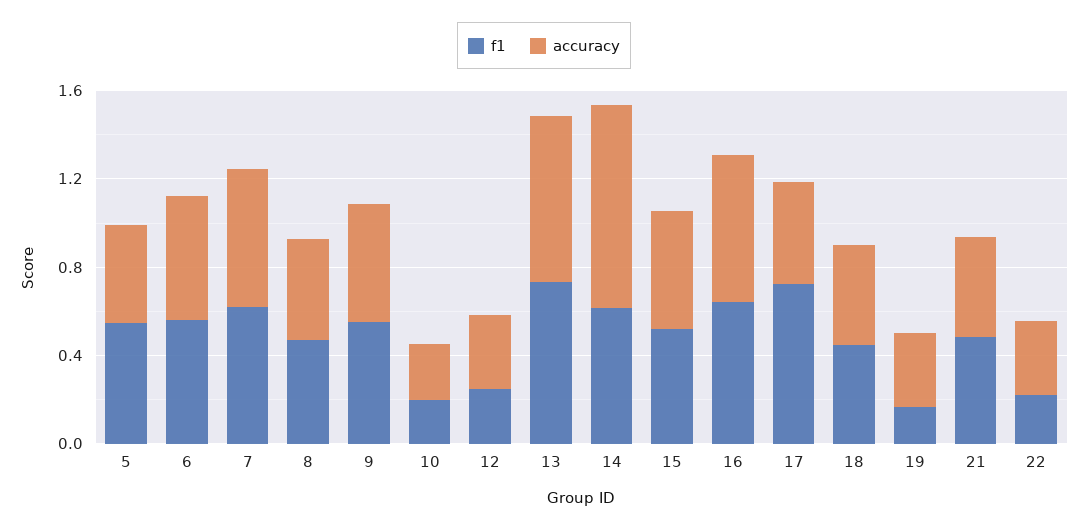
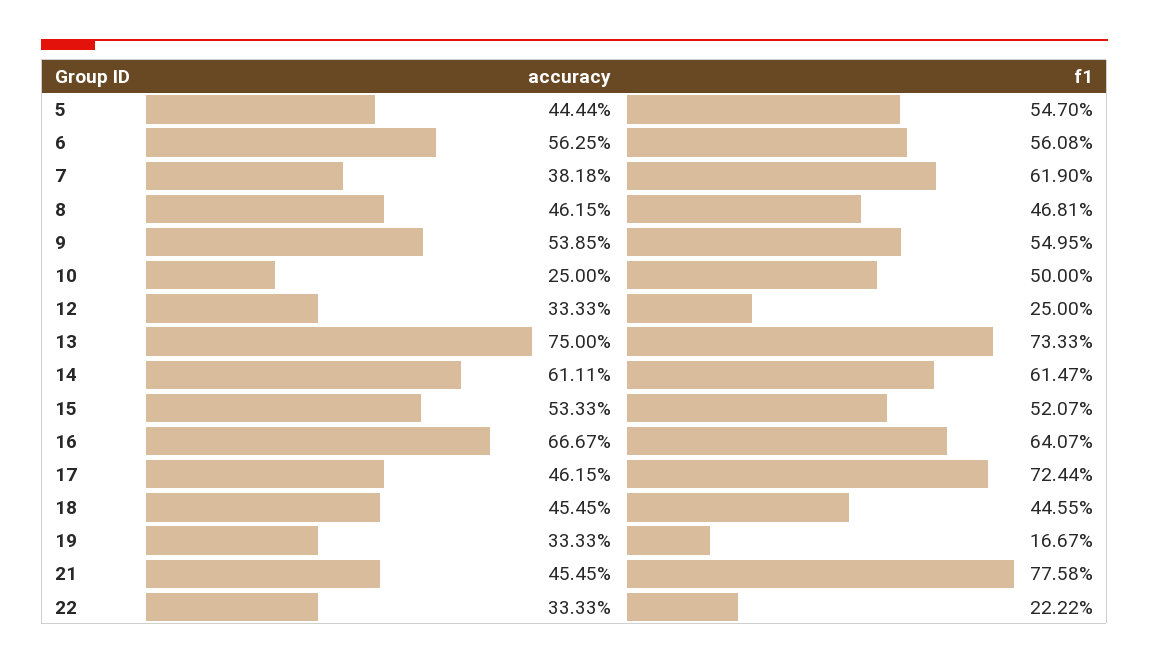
  {
    "f1": {
      "5": 0.547,
      "6": 0.5608,
      "7": 0.619,
      "8": 0.4681,
      "9": 0.5495,
-     "10": 0.2,
+     "10": 0.5,
      "12": 0.25,
      "13": 0.7333,
      "14": 0.6147,
      "15": 0.5207,
      "16": 0.6407,
      "17": 0.7244,
      "18": 0.4455,
      "19": 0.1667,
-     "21": 0.5,
+     "21": 0.7758,
      "22": 0.2222
    },
    "accuracy": {
      "5": 0.4444,
      "6": 0.5625,
-     "7": 0.6,
+     "7": 0.3818,
      "8": 0.4615,
      "9": 0.5385,
      "10": 0.25,
      "12": 0.3333,
      "13": 0.75,
-     "14": 0.9,
+     "14": 0.6111,
      "15": 0.5333,
      "16": 0.6667,
      "17": 0.4615,
      "18": 0.4545,
      "19": 0.3333,
      "21": 0.4545,
      "22": 0.3333
    }
  }

